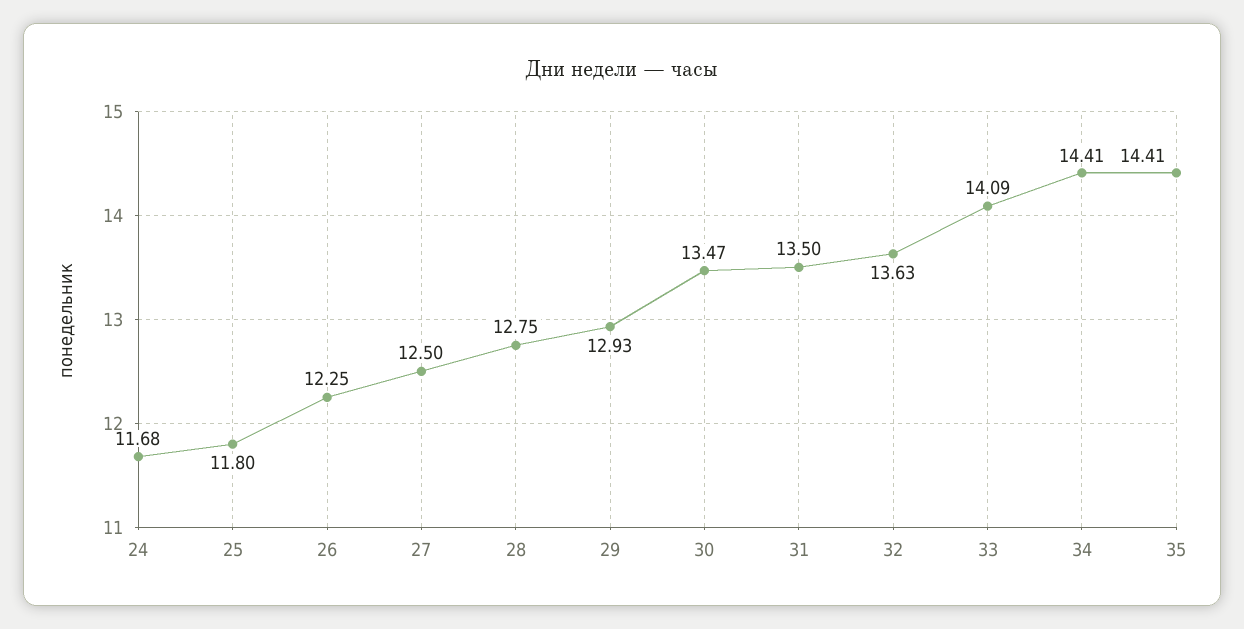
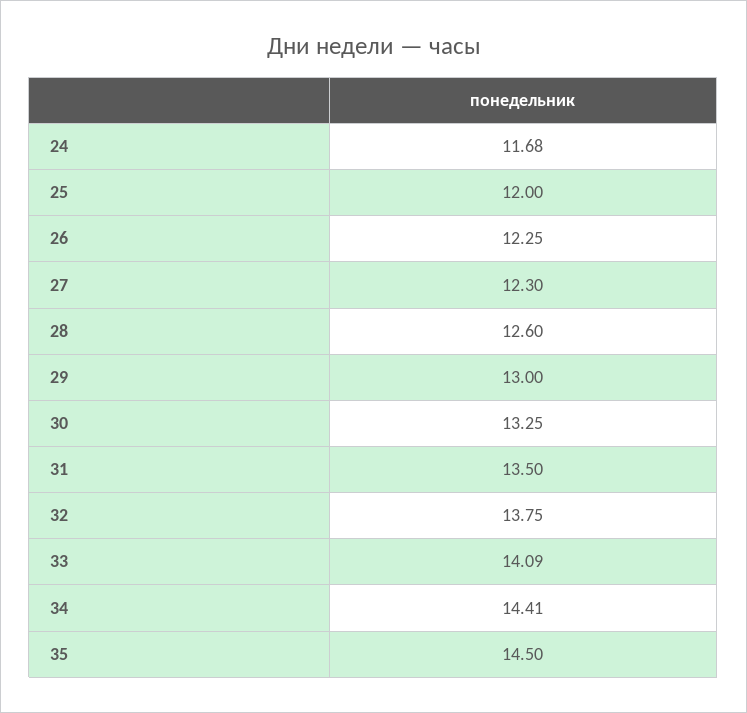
  {
    "24": 11.68,
-   "25": 11.8,
+   "25": 12,
    "26": 12.25,
-   "27": 12.5,
+   "27": 12.3,
-   "28": 12.75,
+   "28": 12.6,
-   "29": 12.93,
+   "29": 13,
-   "30": 13.47,
+   "30": 13.25,
    "31": 13.5,
-   "32": 13.63,
+   "32": 13.75,
    "33": 14.09,
    "34": 14.41,
-   "35": 14.41
+   "35": 14.5
  }

